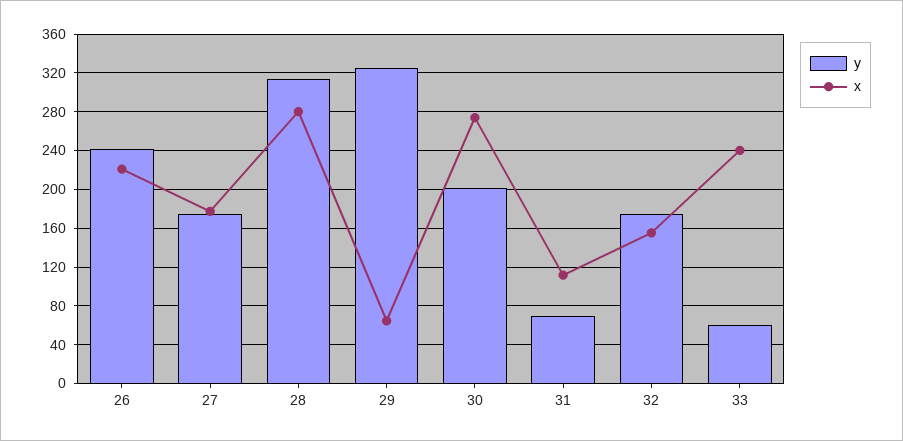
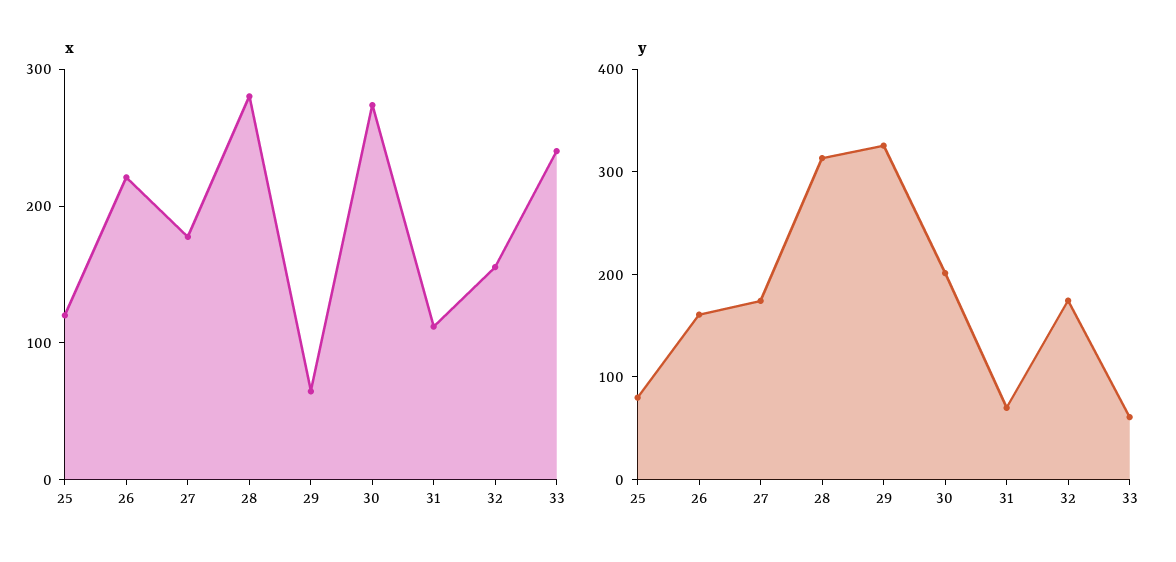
  {
    "y": {
-     "26": 240,
+     "26": 160,
      "27": 170,
      "28": 310,
      "29": 330,
      "30": 200,
      "31": 70,
      "32": 170,
-     "33": 60
+     "33": 60,
+     "25": 80
    },
    "x": {
      "26": 220,
      "27": 180,
      "28": 280,
      "29": 60,
      "30": 270,
      "31": 110,
      "32": 160,
-     "33": 240
+     "33": 240,
+     "25": 120
    }
  }

